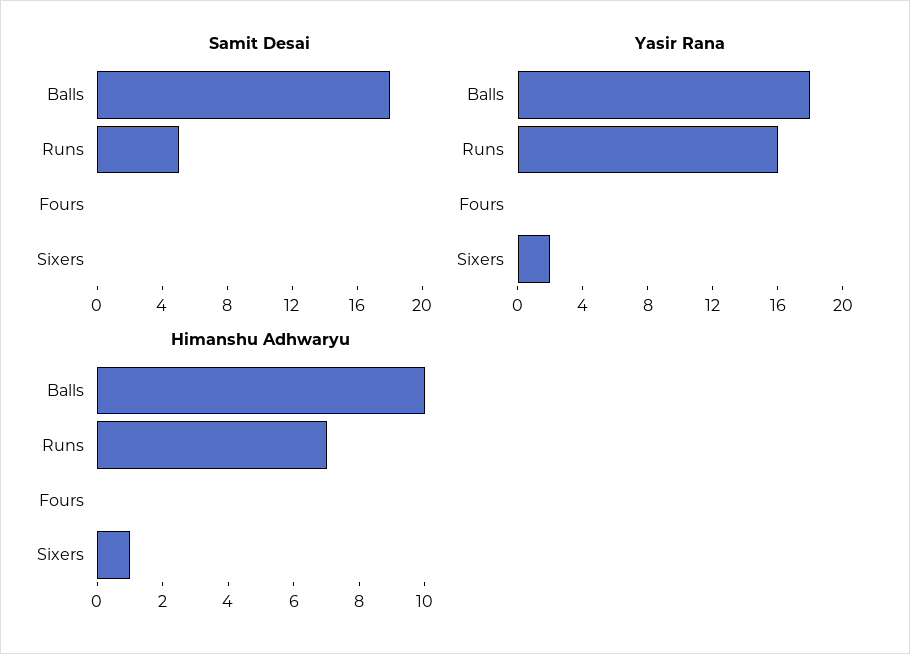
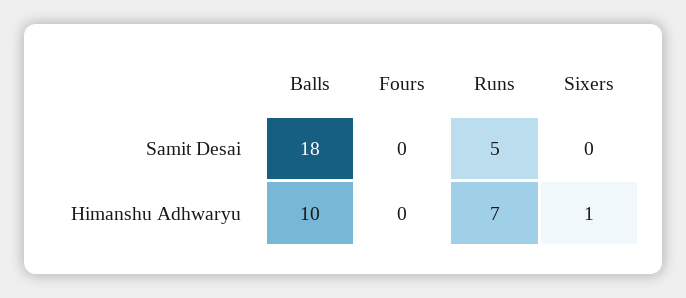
  {
    "Samit Desai": {
      "Balls": 18,
      "Runs": 5,
      "Fours": 0,
      "Sixers": 0
    },
-   "Yasir Rana": {
-     "Balls": 18,
-     "Runs": 16,
-     "Fours": 0,
-     "Sixers": 2
-   },
    "Himanshu Adhwaryu": {
      "Balls": 10,
      "Runs": 7,
      "Fours": 0,
      "Sixers": 1
    }
  }

